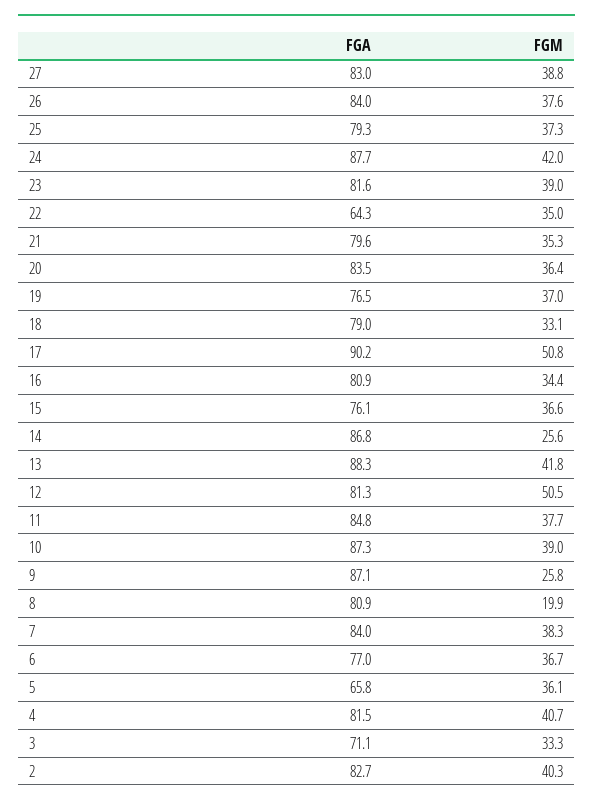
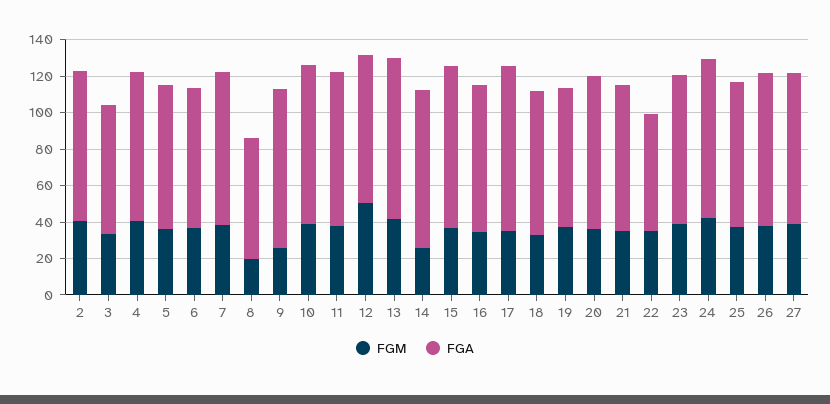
  {
    "FGA": {
      "27": 83,
      "26": 84,
      "25": 79.3,
      "24": 87.7,
      "23": 81.6,
      "22": 64.3,
      "21": 79.6,
      "20": 83.5,
      "19": 76.5,
      "18": 79,
      "17": 90.2,
      "16": 80.9,
-     "15": 76.1,
+     "15": 90,
      "14": 86.8,
      "13": 88.3,
      "12": 81.3,
      "11": 84.8,
      "10": 87.3,
      "9": 87.1,
-     "8": 80.9,
+     "8": 65,
      "7": 84,
      "6": 77,
-     "5": 65.8,
+     "5": 80,
      "4": 81.5,
      "3": 71.1,
      "2": 82.7
    },
    "FGM": {
      "27": 38.8,
      "26": 37.6,
      "25": 37.3,
      "24": 42,
      "23": 39,
      "22": 35,
      "21": 35.3,
      "20": 36.4,
      "19": 37,
      "18": 33.1,
-     "17": 50.8,
+     "17": 35,
      "16": 34.4,
      "15": 36.6,
      "14": 25.6,
      "13": 41.8,
      "12": 50.5,
      "11": 37.7,
      "10": 39,
      "9": 25.8,
      "8": 19.9,
      "7": 38.3,
      "6": 36.7,
      "5": 36.1,
      "4": 40.7,
      "3": 33.3,
      "2": 40.3
    }
  }

